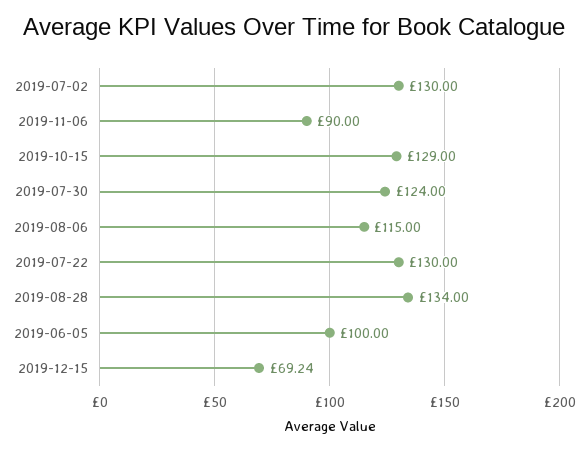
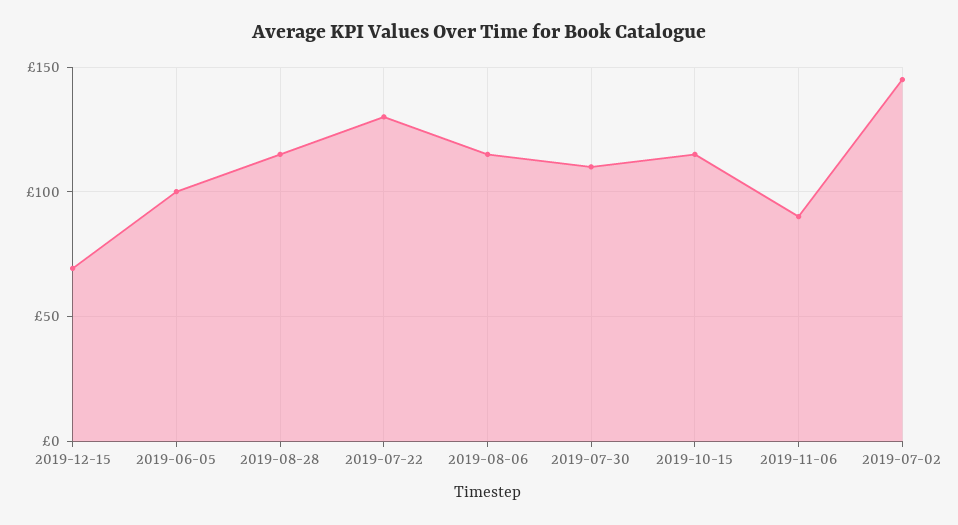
  {
-   "2019-07-02": 130,
+   "2019-07-02": 145,
    "2019-11-06": 90,
-   "2019-10-15": 129,
+   "2019-10-15": 115,
-   "2019-07-30": 124,
+   "2019-07-30": 110,
    "2019-08-06": 115,
    "2019-07-22": 130,
-   "2019-08-28": 134,
+   "2019-08-28": 115,
    "2019-06-05": 100,
    "2019-12-15": 69.24
  }

